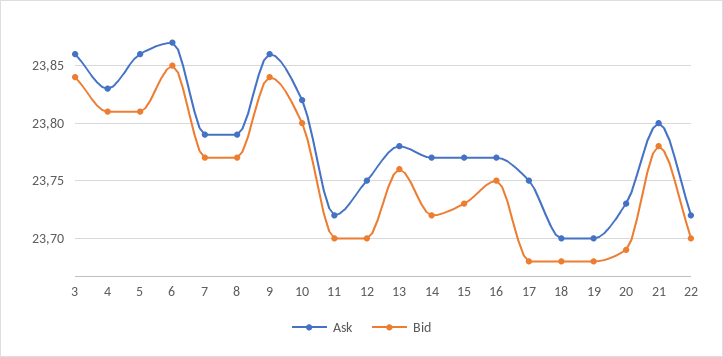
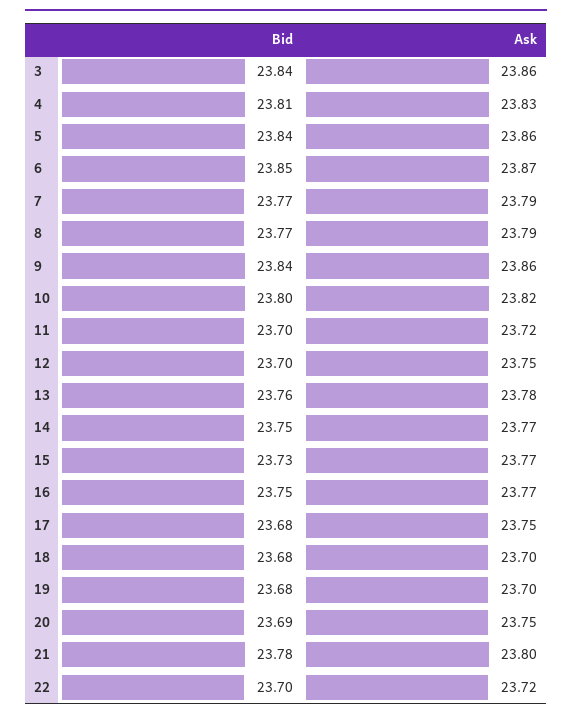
  {
    "Ask": {
      "3": 23.86,
      "4": 23.83,
      "5": 23.86,
      "6": 23.87,
      "7": 23.79,
      "8": 23.79,
      "9": 23.86,
      "10": 23.82,
      "11": 23.72,
      "12": 23.75,
      "13": 23.78,
      "14": 23.77,
      "15": 23.77,
      "16": 23.77,
      "17": 23.75,
      "18": 23.7,
      "19": 23.7,
-     "20": 23.73,
+     "20": 23.75,
      "21": 23.8,
      "22": 23.72
    },
    "Bid": {
      "3": 23.84,
      "4": 23.81,
-     "5": 23.81,
+     "5": 23.84,
      "6": 23.85,
      "7": 23.77,
      "8": 23.77,
      "9": 23.84,
      "10": 23.8,
      "11": 23.7,
      "12": 23.7,
      "13": 23.76,
-     "14": 23.72,
+     "14": 23.75,
      "15": 23.73,
      "16": 23.75,
      "17": 23.68,
      "18": 23.68,
      "19": 23.68,
      "20": 23.69,
      "21": 23.78,
      "22": 23.7
    }
  }

